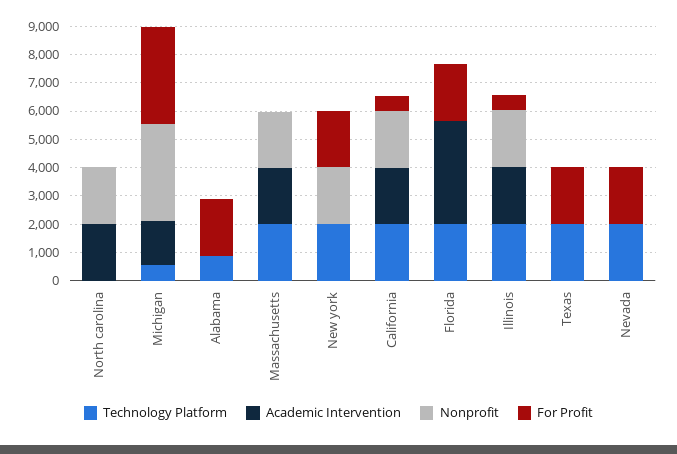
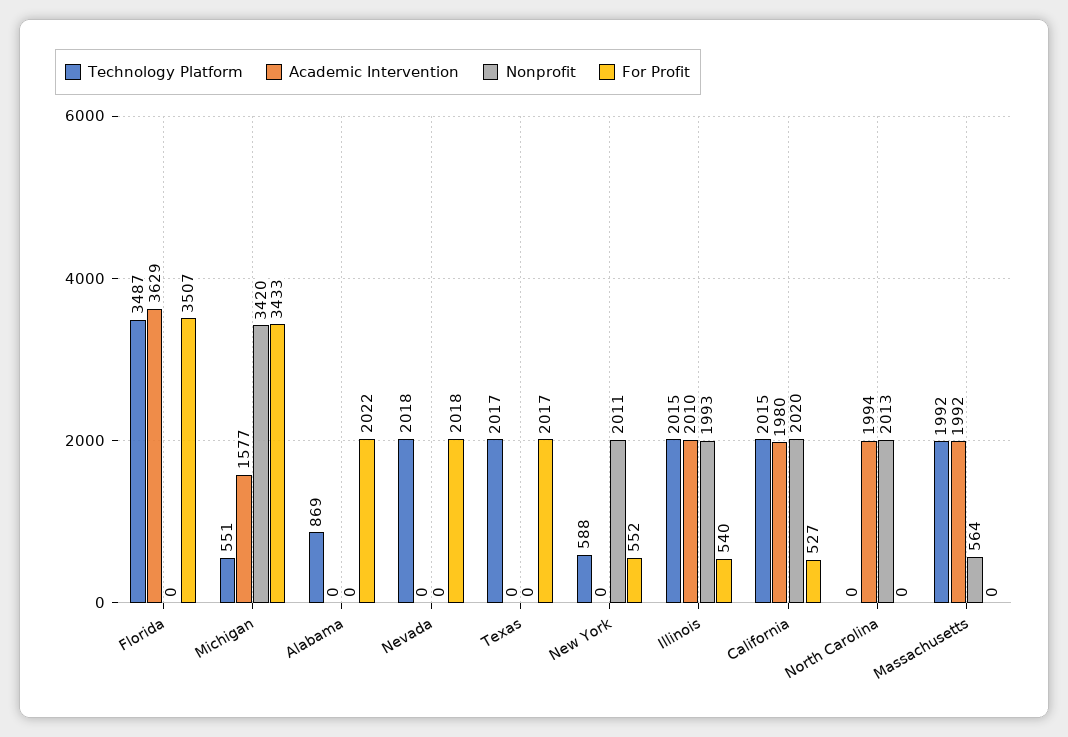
  {
    "Technology Platform": {
      "North carolina": 0,
      "Michigan": 551,
      "Alabama": 869,
      "Massachusetts": 1992,
-     "New york": 2000,
+     "New york": 588,
      "California": 2015,
-     "Florida": 2000,
+     "Florida": 3487,
      "Illinois": 2015,
      "Texas": 2017,
      "Nevada": 2018
    },
    "Academic Intervention": {
      "North carolina": 1994,
      "Michigan": 1577,
      "Alabama": 0,
      "Massachusetts": 1992,
      "New york": 0,
      "California": 1980,
      "Florida": 3629,
      "Illinois": 2010,
      "Texas": 0,
      "Nevada": 0
    },
    "Nonprofit": {
      "North carolina": 2013,
      "Michigan": 3420,
      "Alabama": 0,
-     "Massachusetts": 2000,
+     "Massachusetts": 564,
      "New york": 2011,
      "California": 2020,
      "Florida": 0,
      "Illinois": 1993,
      "Texas": 0,
      "Nevada": 0
    },
    "For Profit": {
      "North carolina": 0,
      "Michigan": 3433,
      "Alabama": 2022,
      "Massachusetts": 0,
-     "New york": 2000,
+     "New york": 552,
      "California": 527,
-     "Florida": 2000,
+     "Florida": 3507,
      "Illinois": 540,
      "Texas": 2017,
      "Nevada": 2018
    }
  }

